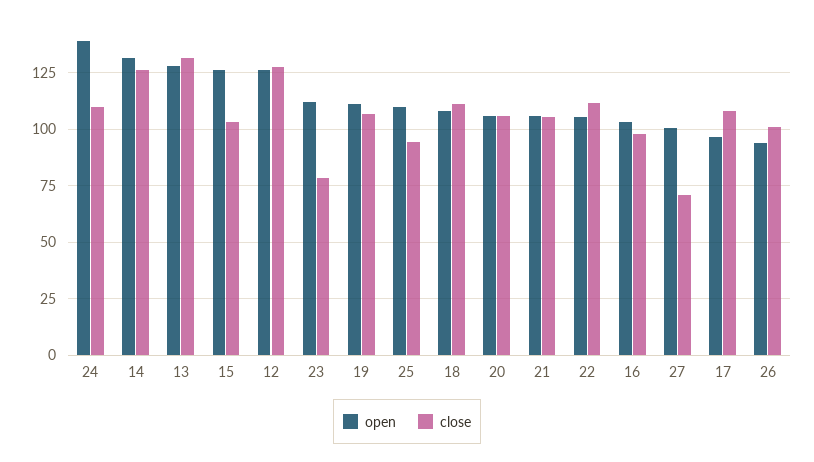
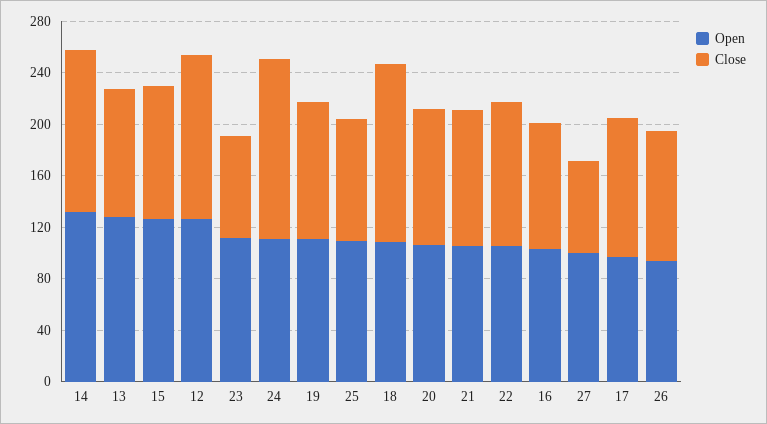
  {
    "open": {
-     "24": 140,
+     "24": 110,
      "14": 130,
      "13": 130,
      "15": 125,
      "12": 125,
      "23": 110,
      "19": 110,
      "25": 110,
      "18": 110,
      "20": 105,
      "21": 105,
      "22": 105,
      "16": 105,
      "27": 100,
      "17": 95,
      "26": 95
    },
    "close": {
-     "24": 110,
+     "24": 140,
      "14": 125,
-     "13": 130,
+     "13": 100,
      "15": 105,
      "12": 125,
      "23": 80,
      "19": 105,
      "25": 95,
-     "18": 110,
+     "18": 140,
      "20": 105,
      "21": 105,
      "22": 110,
      "16": 100,
      "27": 70,
      "17": 110,
      "26": 100
    }
  }

